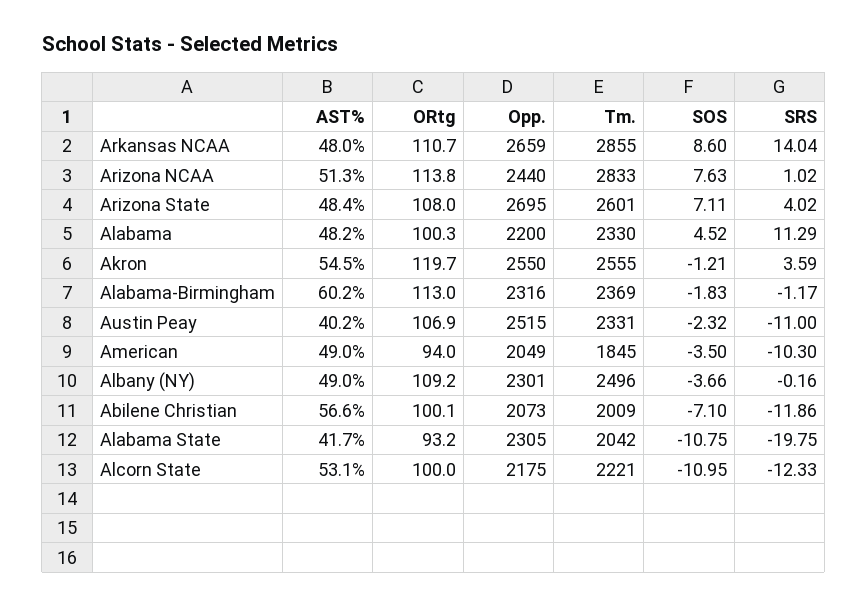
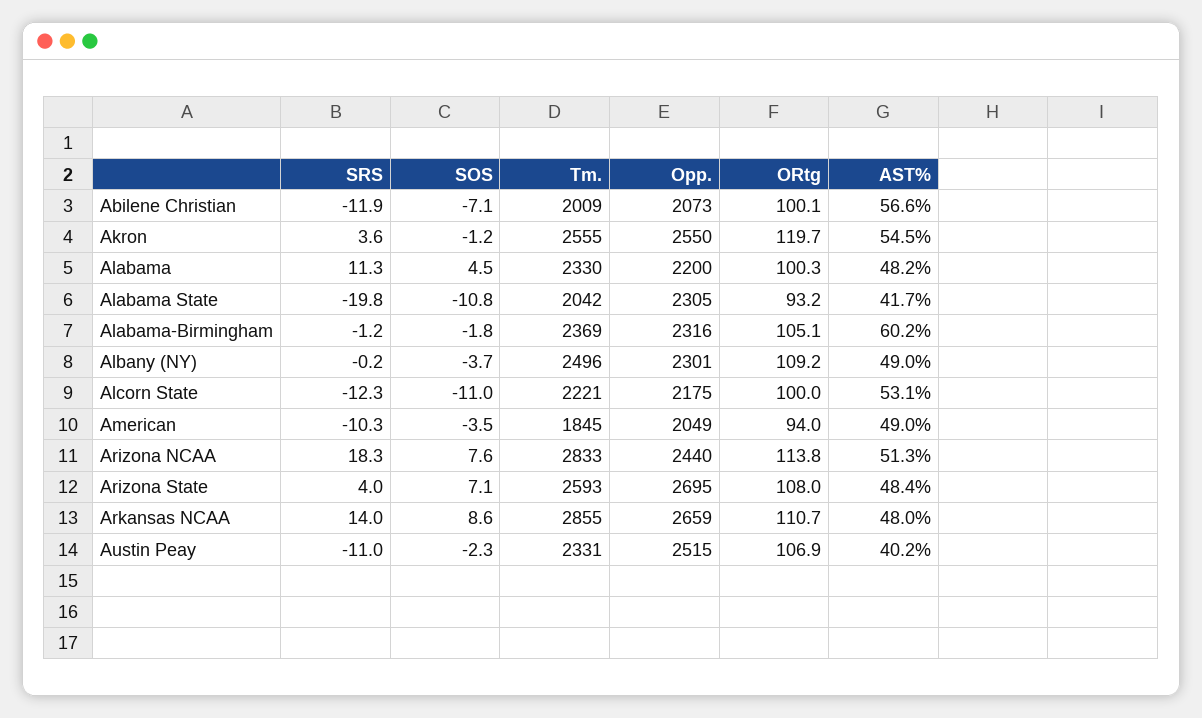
  {
    "AST%": {
      "Arkansas NCAA": 48,
      "Arizona NCAA": 51.3,
      "Arizona State": 48.4,
      "Alabama": 48.2,
      "Akron": 54.5,
      "Alabama-Birmingham": 60.2,
      "Austin Peay": 40.2,
      "American": 49,
      "Albany (NY)": 49,
      "Abilene Christian": 56.6,
      "Alabama State": 41.7,
      "Alcorn State": 53.1
    },
    "ORtg": {
      "Arkansas NCAA": 110.7,
      "Arizona NCAA": 113.8,
      "Arizona State": 108,
      "Alabama": 100.3,
      "Akron": 119.7,
-     "Alabama-Birmingham": 113,
+     "Alabama-Birmingham": 105.1,
      "Austin Peay": 106.9,
      "American": 94,
      "Albany (NY)": 109.2,
      "Abilene Christian": 100.1,
      "Alabama State": 93.2,
      "Alcorn State": 100
    },
    "Opp.": {
      "Arkansas NCAA": 2659,
      "Arizona NCAA": 2440,
      "Arizona State": 2695,
      "Alabama": 2200,
      "Akron": 2550,
      "Alabama-Birmingham": 2316,
      "Austin Peay": 2515,
      "American": 2049,
      "Albany (NY)": 2301,
      "Abilene Christian": 2073,
      "Alabama State": 2305,
      "Alcorn State": 2175
    },
    "Tm.": {
      "Arkansas NCAA": 2855,
      "Arizona NCAA": 2833,
-     "Arizona State": 2601,
+     "Arizona State": 2593,
      "Alabama": 2330,
      "Akron": 2555,
      "Alabama-Birmingham": 2369,
      "Austin Peay": 2331,
      "American": 1845,
      "Albany (NY)": 2496,
      "Abilene Christian": 2009,
      "Alabama State": 2042,
      "Alcorn State": 2221
    },
    "SOS": {
      "Arkansas NCAA": 8.6,
      "Arizona NCAA": 7.63,
      "Arizona State": 7.11,
      "Alabama": 4.52,
      "Akron": -1.21,
      "Alabama-Birmingham": -1.83,
      "Austin Peay": -2.32,
      "American": -3.5,
      "Albany (NY)": -3.66,
      "Abilene Christian": -7.1,
      "Alabama State": -10.75,
      "Alcorn State": -10.95
    },
    "SRS": {
      "Arkansas NCAA": 14.04,
-     "Arizona NCAA": 1.02,
+     "Arizona NCAA": 18.3,
      "Arizona State": 4.02,
      "Alabama": 11.29,
      "Akron": 3.59,
      "Alabama-Birmingham": -1.17,
      "Austin Peay": -11,
      "American": -10.3,
      "Albany (NY)": -0.16,
      "Abilene Christian": -11.86,
      "Alabama State": -19.75,
      "Alcorn State": -12.33
    }
  }

